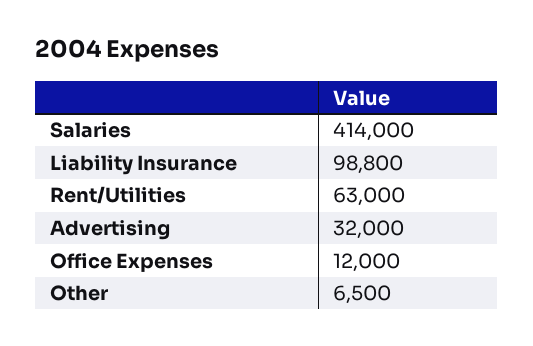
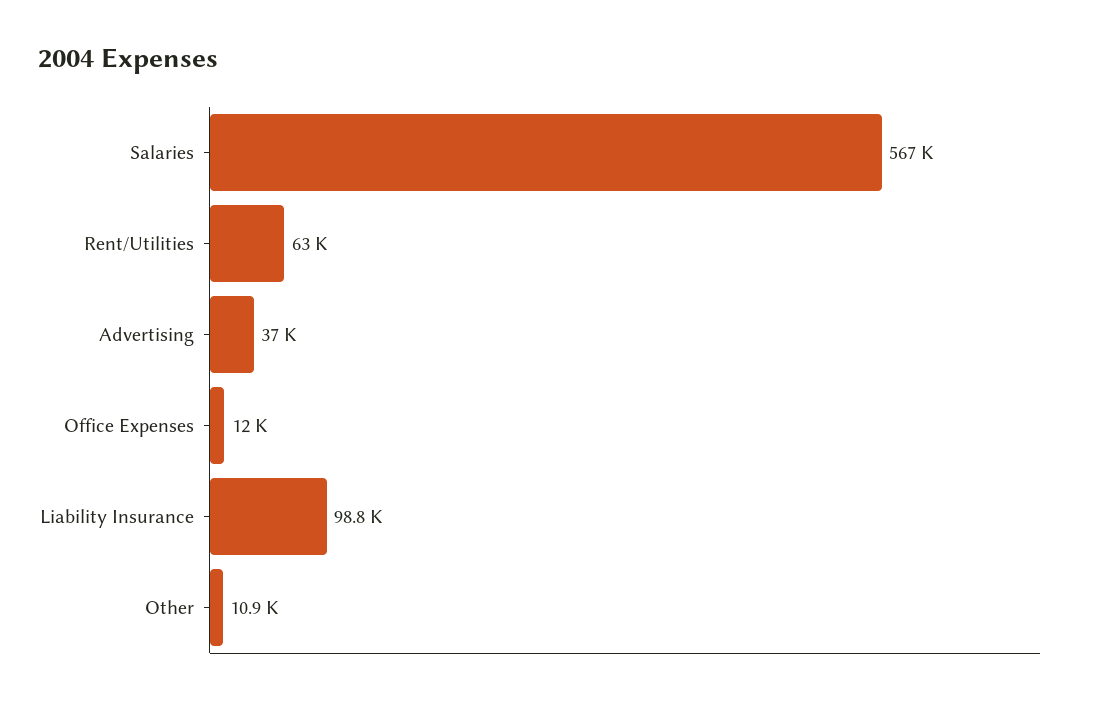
  {
-   "Salaries": 414000,
+   "Salaries": 567000,
    "Liability Insurance": 98800,
    "Rent/Utilities": 63000,
-   "Advertising": 32000,
+   "Advertising": 37000,
    "Office Expenses": 12000,
-   "Other": 6500
+   "Other": 10900
  }

